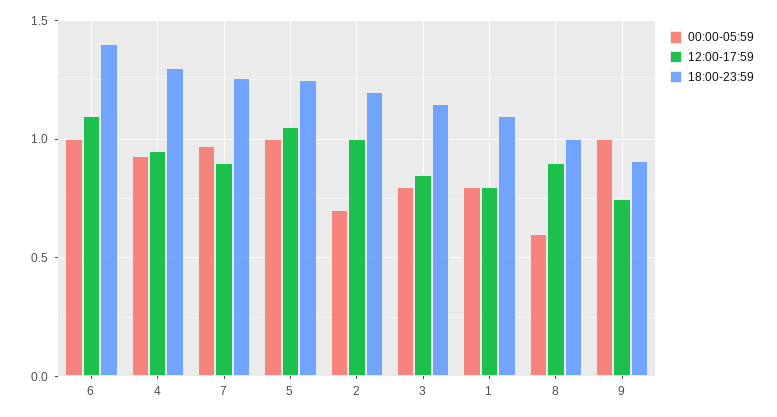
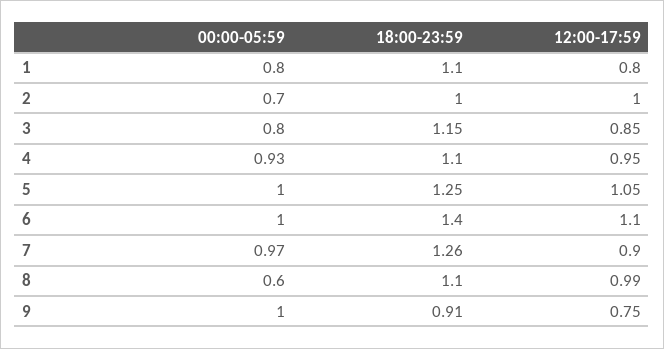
  {
    "00:00-05:59": {
      "6": 1,
      "4": 0.93,
      "7": 0.97,
      "5": 1,
      "2": 0.7,
      "3": 0.8,
      "1": 0.8,
      "8": 0.6,
      "9": 1
    },
    "12:00-17:59": {
      "6": 1.1,
      "4": 0.95,
      "7": 0.9,
      "5": 1.05,
      "2": 1,
      "3": 0.85,
      "1": 0.8,
-     "8": 0.9,
+     "8": 0.99,
      "9": 0.75
    },
    "18:00-23:59": {
      "6": 1.4,
-     "4": 1.3,
+     "4": 1.1,
      "7": 1.26,
      "5": 1.25,
-     "2": 1.2,
+     "2": 1,
      "3": 1.15,
      "1": 1.1,
-     "8": 1,
+     "8": 1.1,
      "9": 0.91
    }
  }

